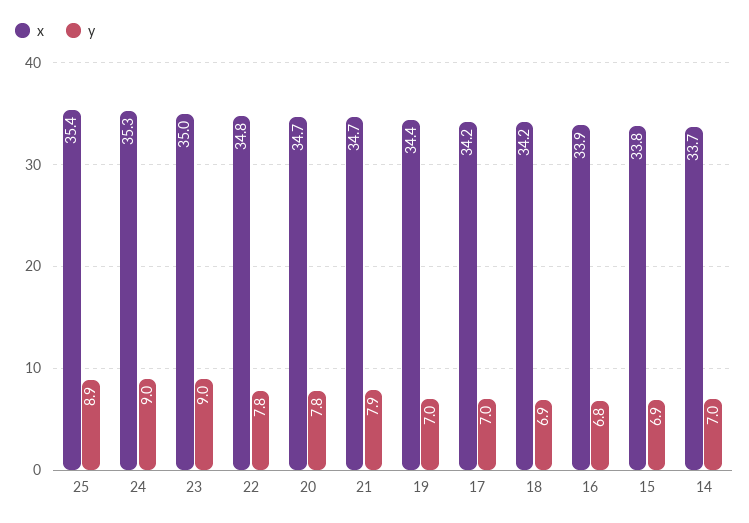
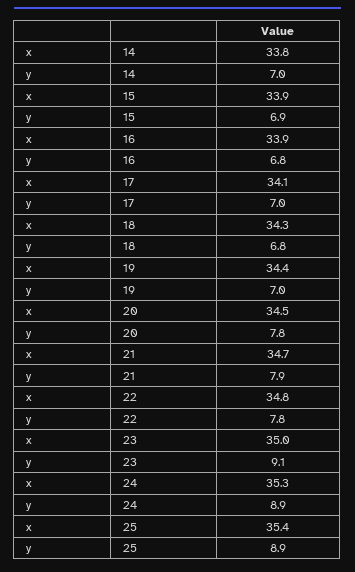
  {
    "x": {
      "25": 35.4,
      "24": 35.3,
      "23": 35,
      "22": 34.8,
-     "20": 34.7,
+     "20": 34.5,
      "21": 34.7,
      "19": 34.4,
-     "17": 34.2,
+     "17": 34.1,
-     "18": 34.2,
+     "18": 34.3,
      "16": 33.9,
-     "15": 33.8,
+     "15": 33.9,
-     "14": 33.7
+     "14": 33.8
    },
    "y": {
      "25": 8.9,
-     "24": 9,
+     "24": 8.9,
-     "23": 9,
+     "23": 9.1,
      "22": 7.8,
      "20": 7.8,
      "21": 7.9,
      "19": 7,
      "17": 7,
-     "18": 6.9,
+     "18": 6.8,
      "16": 6.8,
      "15": 6.9,
      "14": 7
    }
  }

